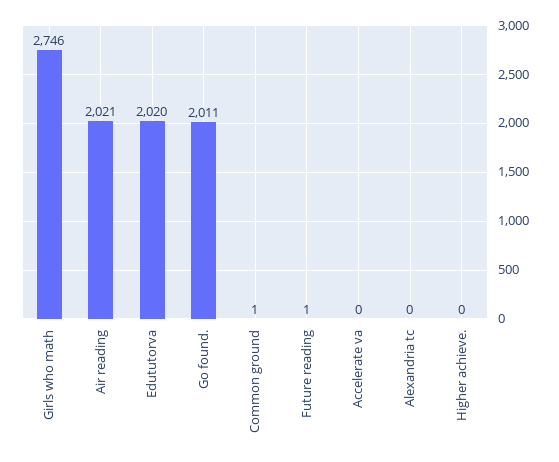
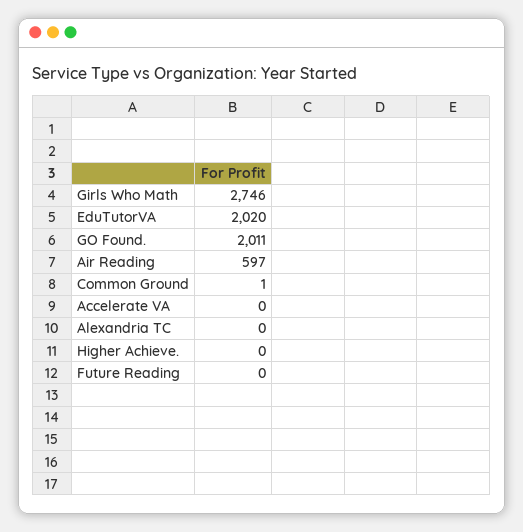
  {
    "Girls who math": 2746,
-   "Air reading": 2021,
+   "Air reading": 597,
    "Edututorva": 2020,
    "Go found.": 2011,
    "Common ground": 1,
-   "Future reading": 1,
+   "Future reading": 0,
    "Accelerate va": 0,
    "Alexandria tc": 0,
    "Higher achieve.": 0
  }

